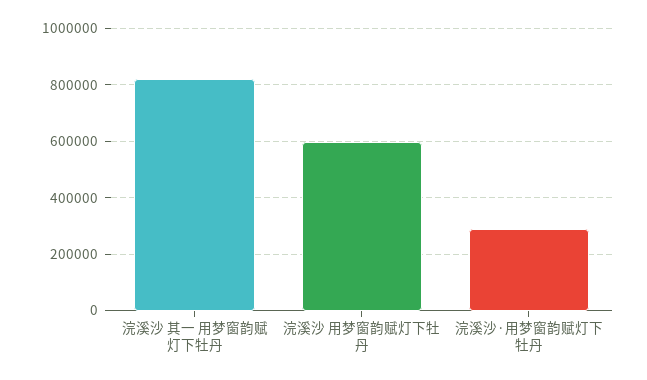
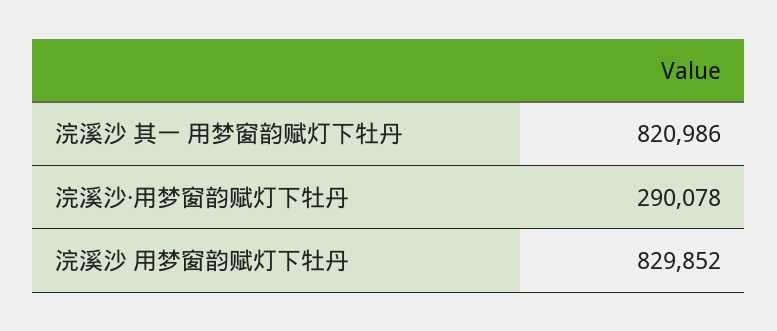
  {
    "浣溪沙 其一 用梦窗韵赋灯下牡丹": 820986,
-   "浣溪沙 用梦窗韵赋灯下牡丹": 600000,
+   "浣溪沙 用梦窗韵赋灯下牡丹": 829852,
    "浣溪沙·用梦窗韵赋灯下牡丹": 290078
  }

